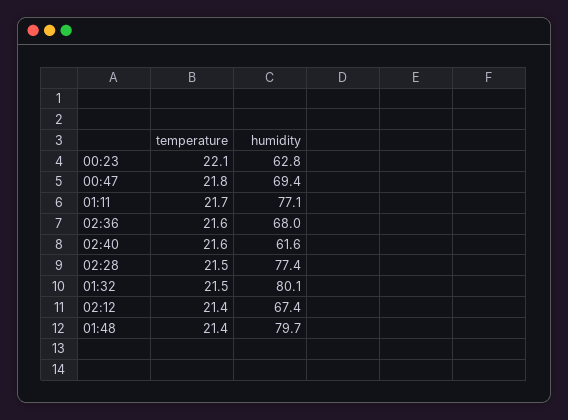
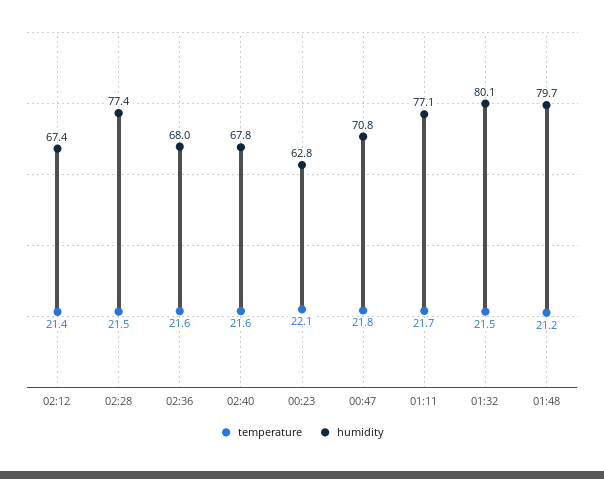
  {
    "temperature": {
      "00:23": 22.1,
      "00:47": 21.8,
      "01:11": 21.7,
      "02:36": 21.6,
      "02:40": 21.6,
      "02:28": 21.5,
      "01:32": 21.5,
      "02:12": 21.4,
-     "01:48": 21.4
+     "01:48": 21.2
    },
    "humidity": {
      "00:23": 62.8,
-     "00:47": 69.4,
+     "00:47": 70.8,
      "01:11": 77.1,
      "02:36": 68,
-     "02:40": 61.6,
+     "02:40": 67.8,
      "02:28": 77.4,
      "01:32": 80.1,
      "02:12": 67.4,
      "01:48": 79.7
    }
  }

